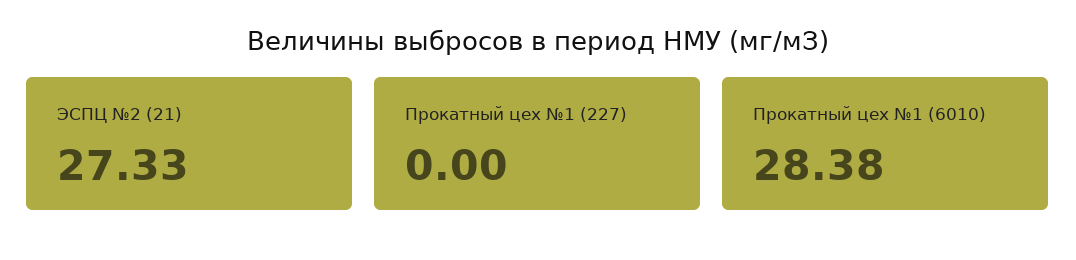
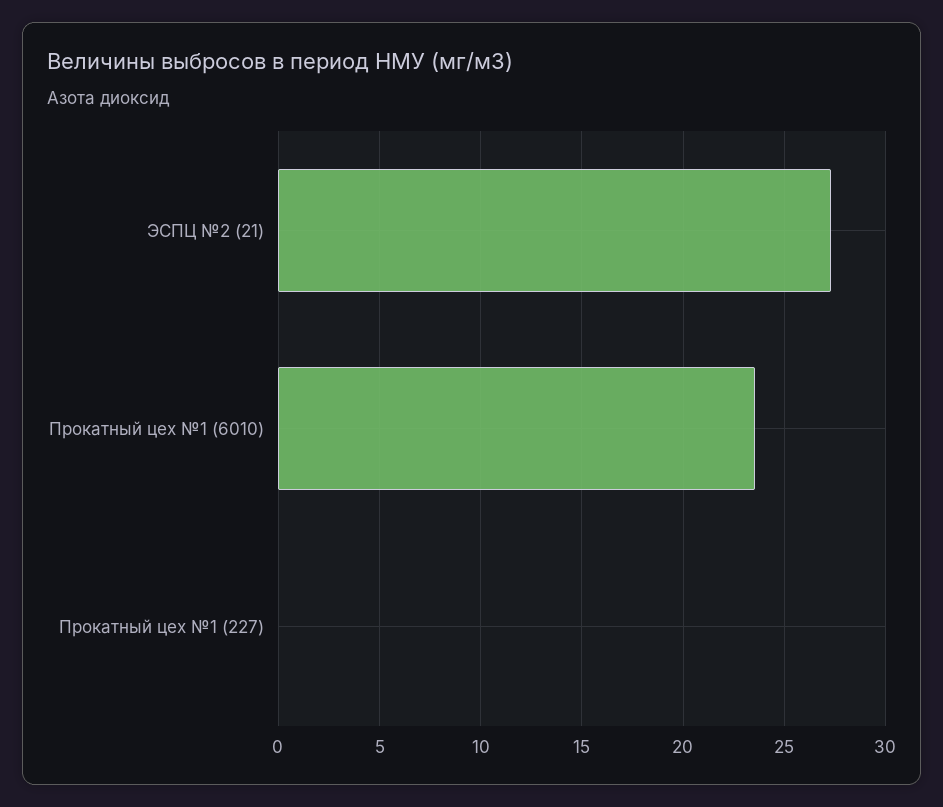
  {
    "ЭСПЦ №2 (21)": 27.33,
    "Прокатный цех №1 (227)": 0,
-   "Прокатный цех №1 (6010)": 28.38
+   "Прокатный цех №1 (6010)": 23.5
  }

